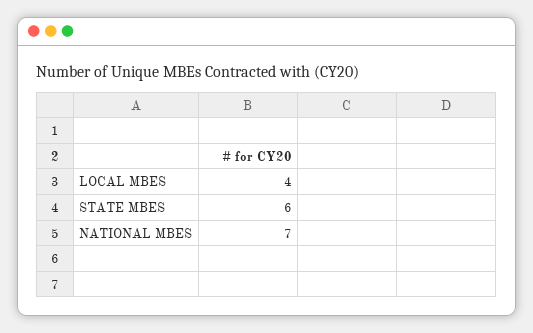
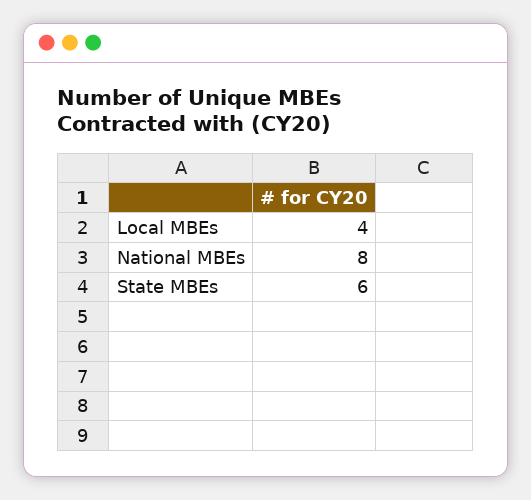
  {
    "LOCAL MBES": 4,
    "STATE MBES": 6,
-   "NATIONAL MBES": 7
+   "NATIONAL MBES": 8
  }

